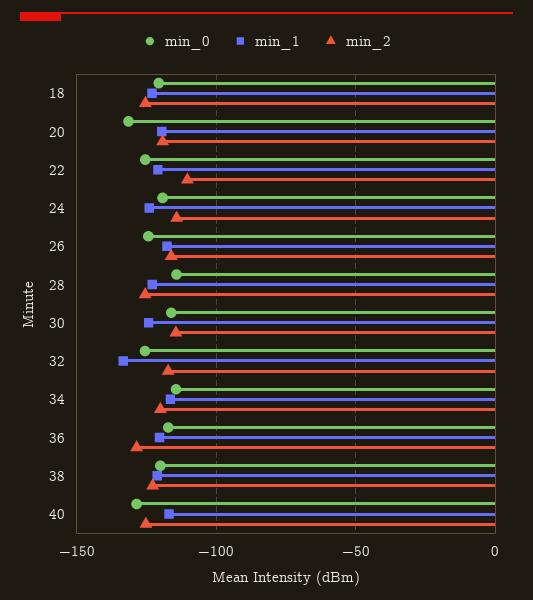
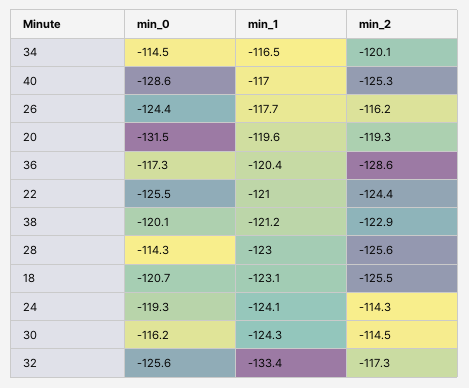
  {
    "min_0": {
      "18": -120.7,
      "20": -131.5,
      "22": -125.5,
      "24": -119.3,
      "26": -124.4,
      "28": -114.3,
      "30": -116.2,
      "32": -125.6,
      "34": -114.5,
      "36": -117.3,
      "38": -120.1,
      "40": -128.6
    },
    "min_1": {
      "18": -123.1,
      "20": -119.6,
      "22": -121,
      "24": -124.1,
      "26": -117.7,
      "28": -123,
      "30": -124.3,
      "32": -133.4,
      "34": -116.5,
      "36": -120.4,
      "38": -121.2,
      "40": -117
    },
    "min_2": {
      "18": -125.5,
      "20": -119.3,
-     "22": -110,
+     "22": -124.4,
      "24": -114.3,
      "26": -116.2,
      "28": -125.6,
      "30": -114.5,
      "32": -117.3,
      "34": -120.1,
      "36": -128.6,
      "38": -122.9,
      "40": -125.3
    }
  }

